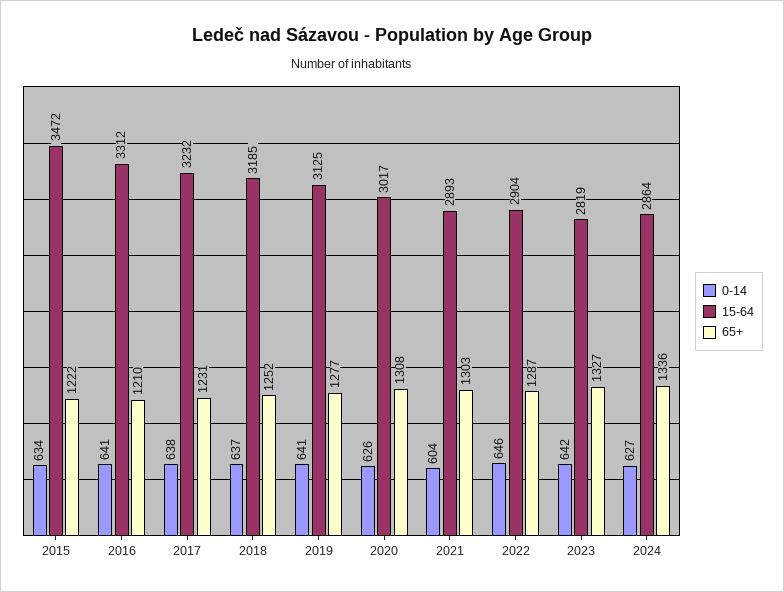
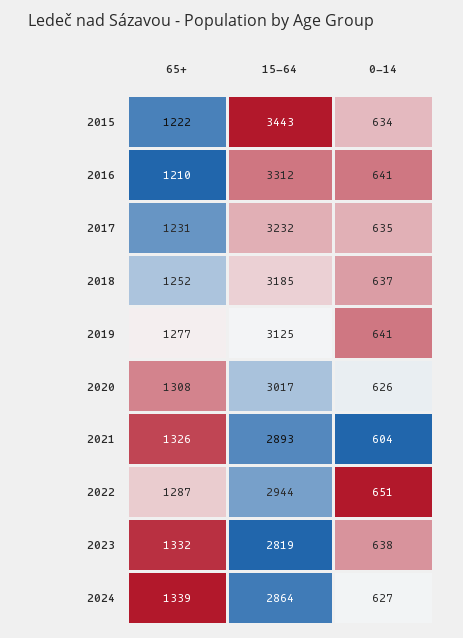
  {
    "0-14": {
      "2015": 634,
      "2016": 641,
-     "2017": 638,
+     "2017": 635,
      "2018": 637,
      "2019": 641,
      "2020": 626,
      "2021": 604,
-     "2022": 646,
+     "2022": 651,
-     "2023": 642,
+     "2023": 638,
      "2024": 627
    },
    "15-64": {
-     "2015": 3472,
+     "2015": 3443,
      "2016": 3312,
      "2017": 3232,
      "2018": 3185,
      "2019": 3125,
      "2020": 3017,
      "2021": 2893,
-     "2022": 2904,
+     "2022": 2944,
      "2023": 2819,
      "2024": 2864
    },
    "65+": {
      "2015": 1222,
      "2016": 1210,
      "2017": 1231,
      "2018": 1252,
      "2019": 1277,
      "2020": 1308,
-     "2021": 1303,
+     "2021": 1326,
      "2022": 1287,
-     "2023": 1327,
+     "2023": 1332,
-     "2024": 1336
+     "2024": 1339
    }
  }

